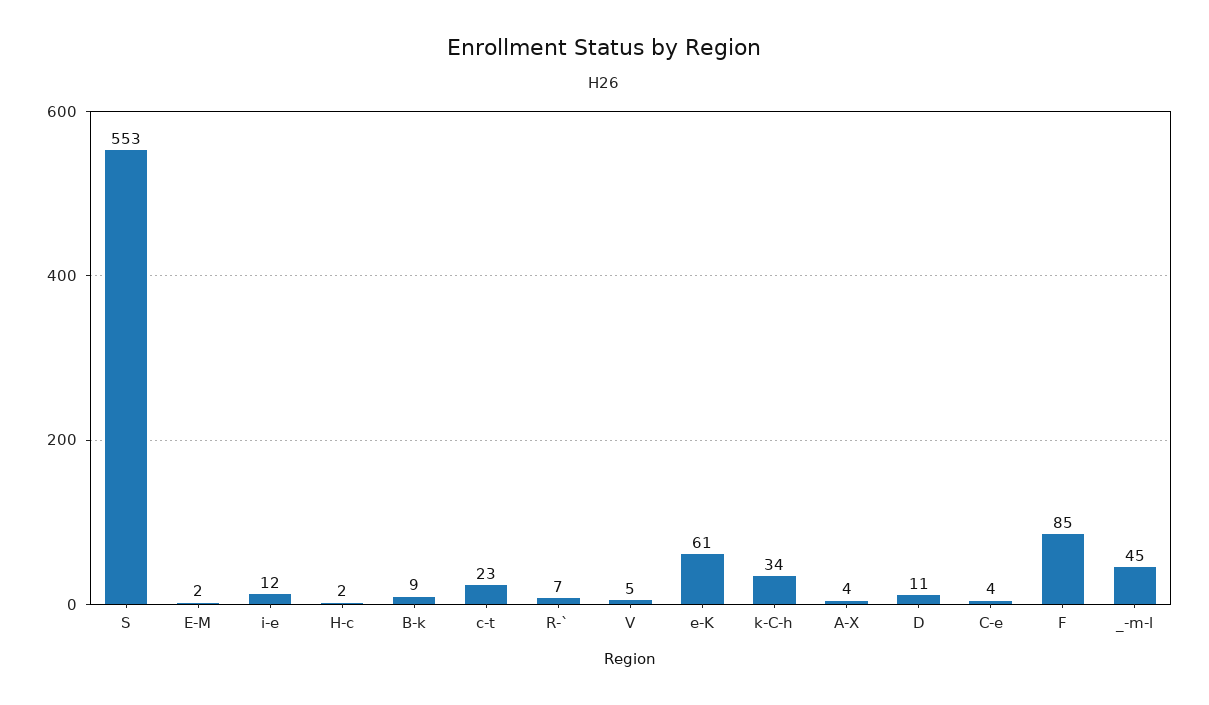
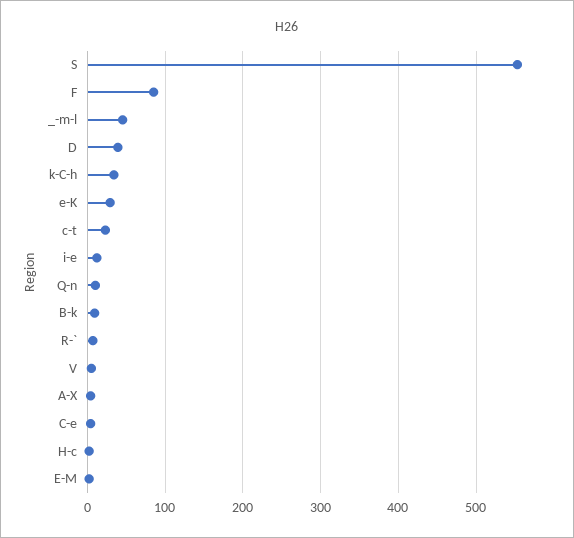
  {
    "S": 553,
    "E-M": 2,
    "i-e": 12,
    "H-c": 2,
    "B-k": 9,
    "c-t": 23,
    "R-`": 7,
    "V": 5,
-   "e-K": 61,
+   "e-K": 30,
    "k-C-h": 34,
    "A-X": 4,
-   "D": 11,
+   "D": 40,
    "C-e": 4,
    "F": 85,
-   "_-m-l": 45
+   "_-m-l": 45,
+   "Q-n": 10
  }

